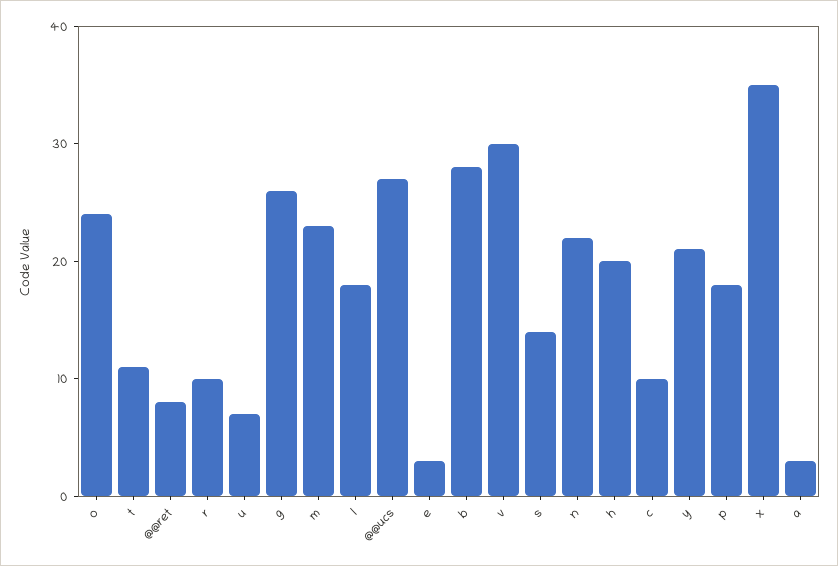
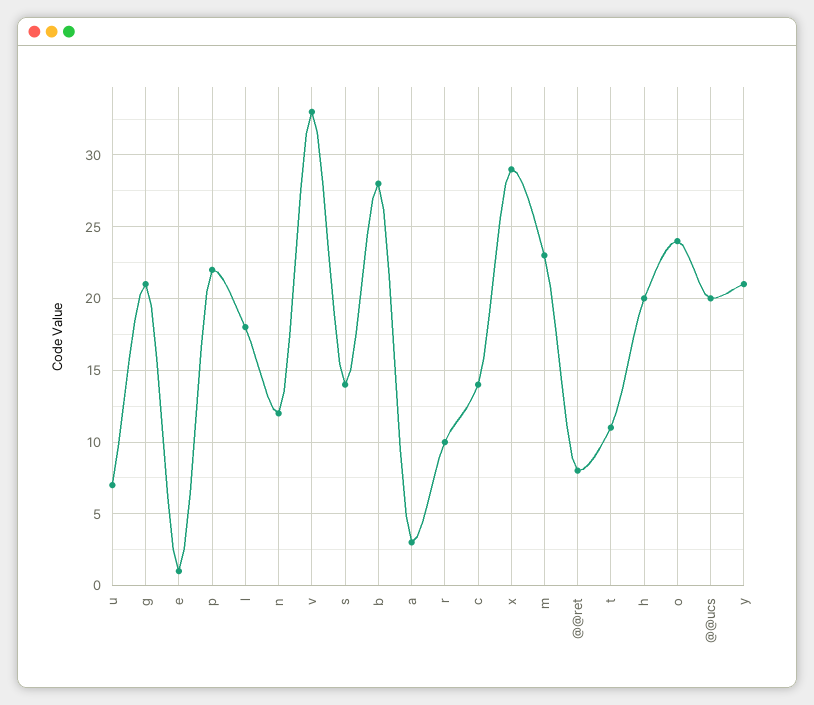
  {
    "o": 24,
    "t": 11,
    "@@ret": 8,
    "r": 10,
    "u": 7,
-   "g": 26,
+   "g": 21,
    "m": 23,
    "l": 18,
-   "@@ucs": 27,
+   "@@ucs": 20,
-   "e": 3,
+   "e": 1,
    "b": 28,
-   "v": 30,
+   "v": 33,
    "s": 14,
-   "n": 22,
+   "n": 12,
    "h": 20,
-   "c": 10,
+   "c": 14,
    "y": 21,
-   "p": 18,
+   "p": 22,
-   "x": 35,
+   "x": 29,
    "a": 3
  }

